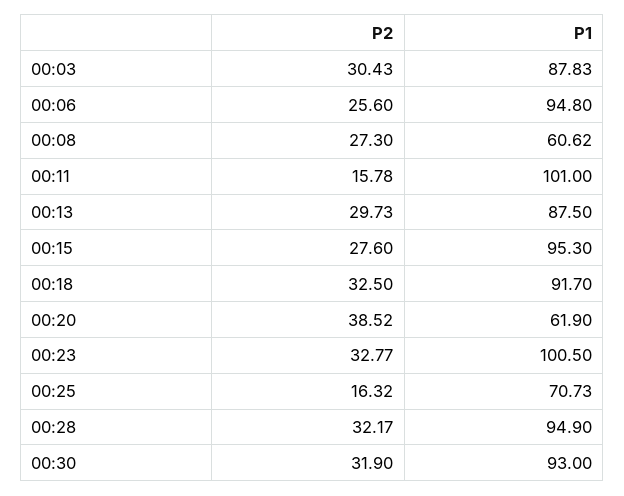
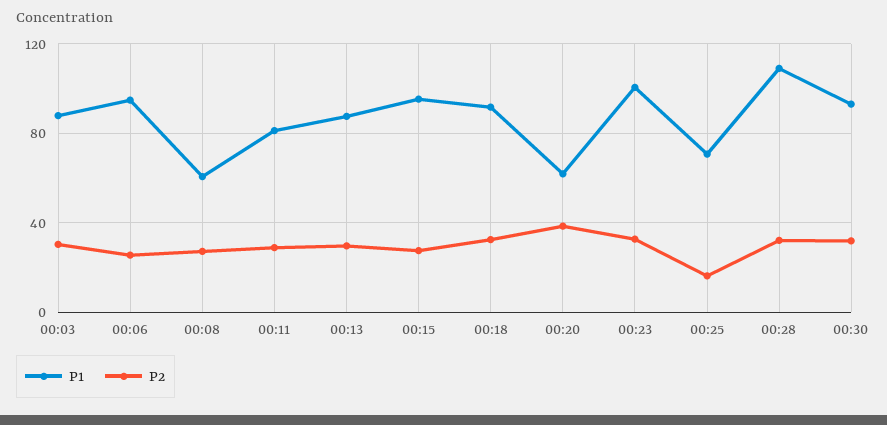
  {
    "P2": {
      "00:03": 30.43,
      "00:06": 25.6,
      "00:08": 27.3,
-     "00:11": 15.78,
+     "00:11": 30,
      "00:13": 29.73,
      "00:15": 27.6,
      "00:18": 32.5,
      "00:20": 38.52,
      "00:23": 32.77,
      "00:25": 16.32,
      "00:28": 32.17,
      "00:30": 31.9
    },
    "P1": {
      "00:03": 87.83,
      "00:06": 94.8,
      "00:08": 60.62,
-     "00:11": 101,
+     "00:11": 80,
      "00:13": 87.5,
      "00:15": 95.3,
      "00:18": 91.7,
      "00:20": 61.9,
      "00:23": 100.5,
      "00:25": 70.73,
-     "00:28": 94.9,
+     "00:28": 110,
      "00:30": 93
    }
  }

